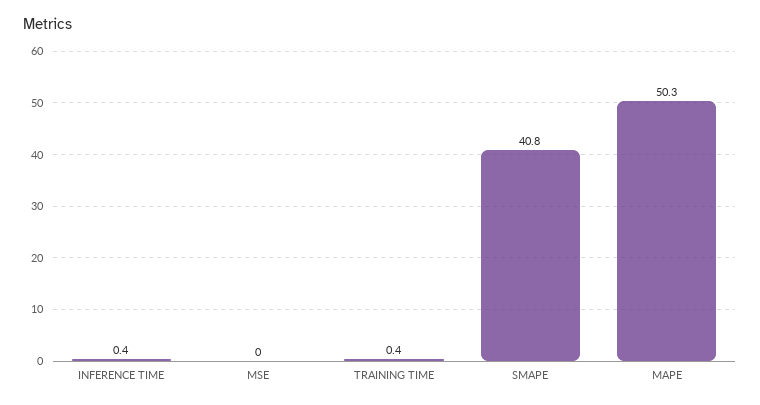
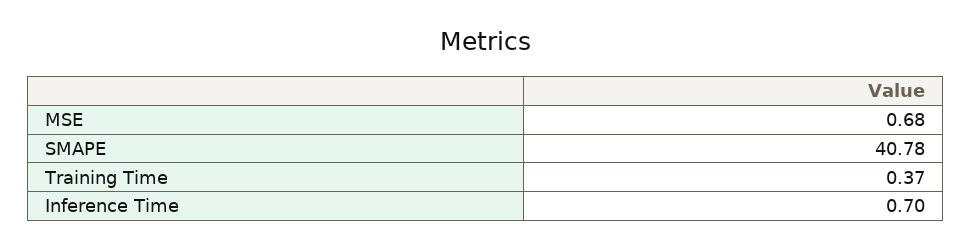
  {
-   "INFERENCE TIME": 0.4,
+   "INFERENCE TIME": 0.7,
-   "MSE": 0,
+   "MSE": 0.68,
    "TRAINING TIME": 0.37,
-   "SMAPE": 40.78,
+   "SMAPE": 40.78
-   "MAPE": 50.3
  }

